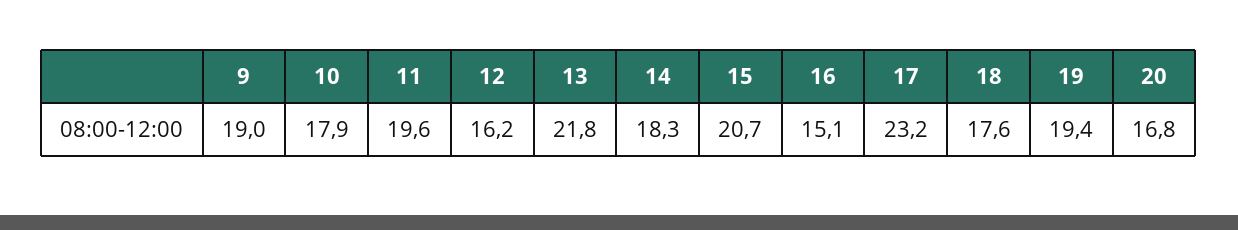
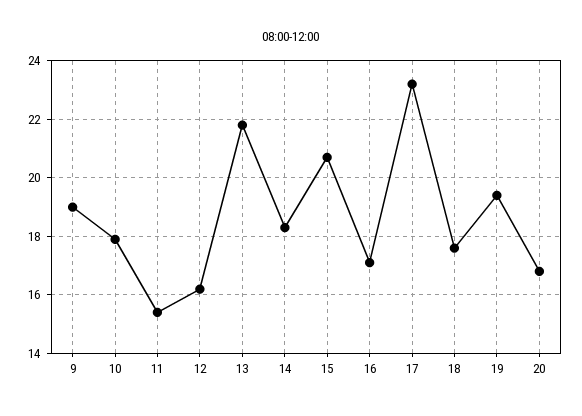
  {
    "9": 19,
    "10": 17.9,
-   "11": 19.6,
+   "11": 15.5,
    "12": 16.2,
    "13": 21.8,
    "14": 18.3,
    "15": 20.7,
-   "16": 15.1,
+   "16": 17,
    "17": 23.2,
    "18": 17.6,
    "19": 19.4,
    "20": 16.8
  }

